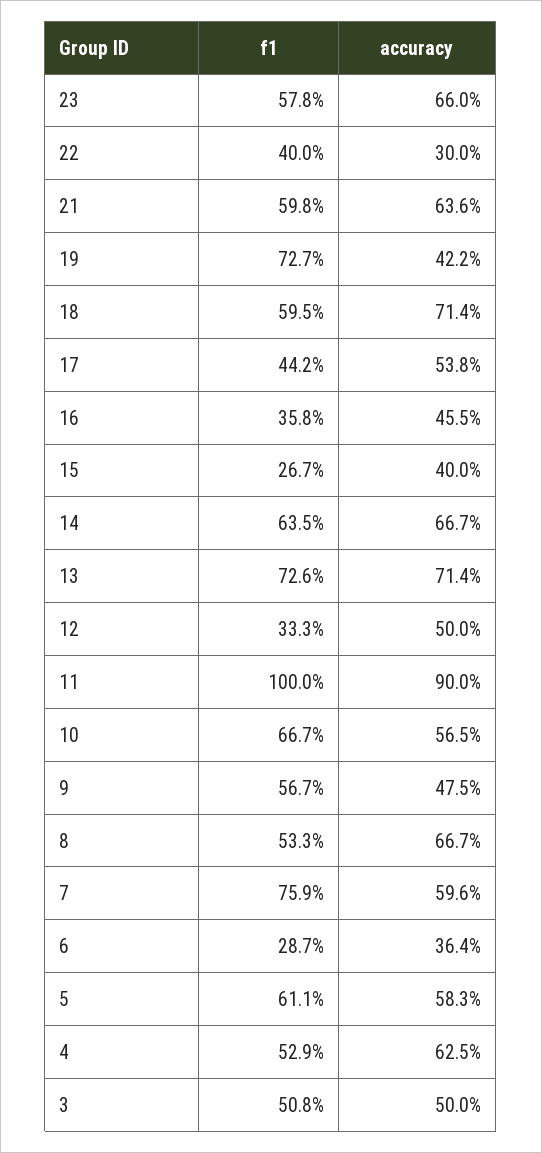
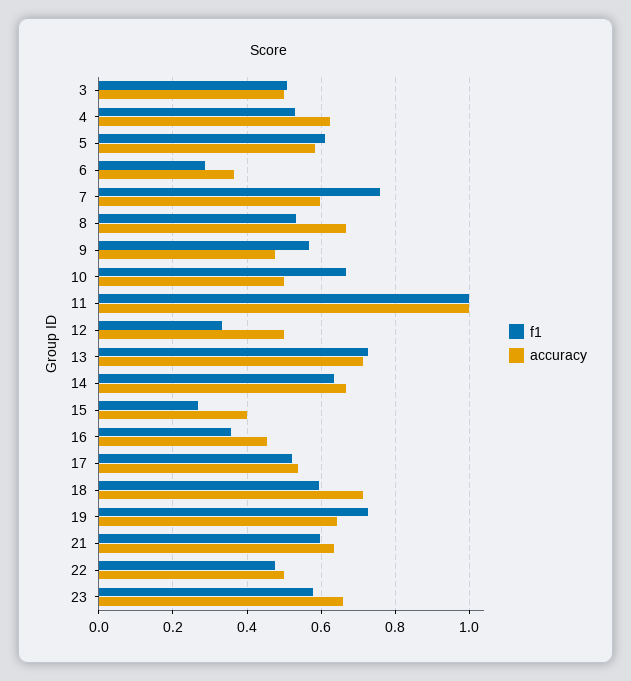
  {
    "f1": {
      "23": 0.578,
-     "22": 0.4,
+     "22": 0.48,
      "21": 0.598,
      "19": 0.727,
      "18": 0.595,
-     "17": 0.442,
+     "17": 0.52,
      "16": 0.358,
      "15": 0.267,
      "14": 0.635,
      "13": 0.726,
      "12": 0.333,
      "11": 1,
      "10": 0.667,
      "9": 0.567,
      "8": 0.533,
      "7": 0.759,
      "6": 0.287,
      "5": 0.611,
      "4": 0.529,
      "3": 0.508
    },
    "accuracy": {
      "23": 0.66,
-     "22": 0.3,
+     "22": 0.5,
      "21": 0.636,
-     "19": 0.422,
+     "19": 0.64,
      "18": 0.714,
      "17": 0.538,
      "16": 0.455,
      "15": 0.4,
      "14": 0.667,
      "13": 0.714,
      "12": 0.5,
-     "11": 0.9,
+     "11": 1,
-     "10": 0.565,
+     "10": 0.5,
      "9": 0.475,
      "8": 0.667,
      "7": 0.596,
      "6": 0.364,
      "5": 0.583,
      "4": 0.625,
      "3": 0.5
    }
  }

